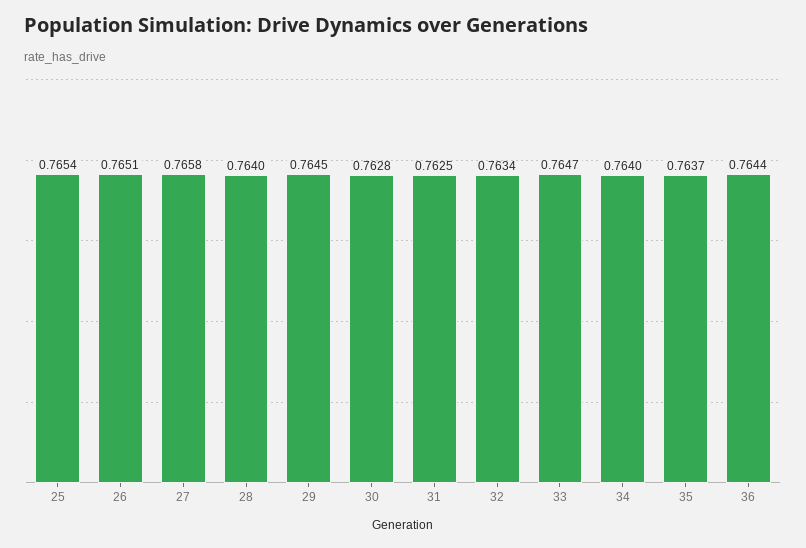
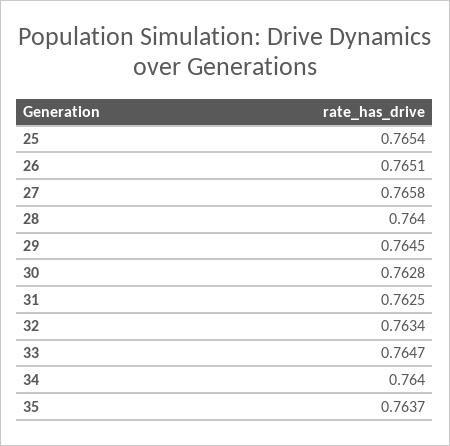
  {
    "25": 0.7654,
    "26": 0.7651,
    "27": 0.7658,
    "28": 0.764,
    "29": 0.7645,
    "30": 0.7628,
    "31": 0.7625,
    "32": 0.7634,
    "33": 0.7647,
    "34": 0.764,
-   "35": 0.7637,
+   "35": 0.7637
-   "36": 0.7644
  }

